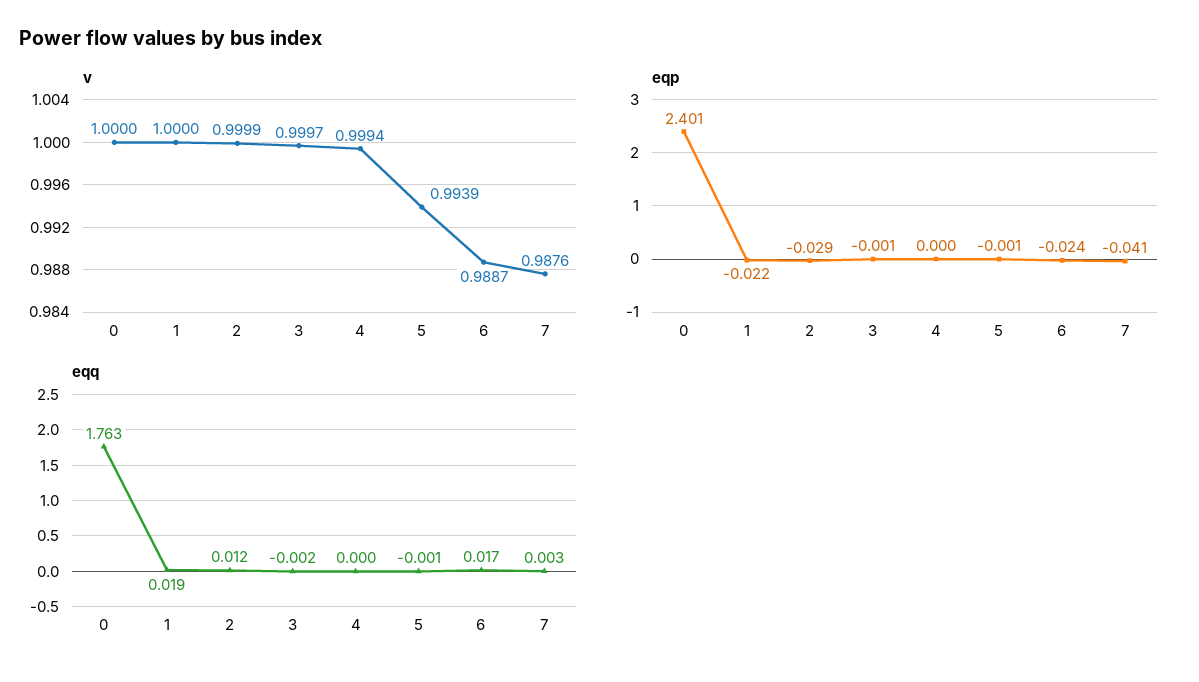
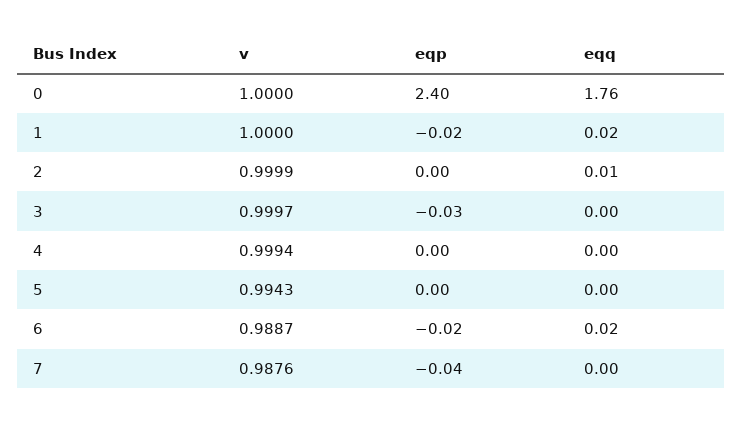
  {
    "v": {
      "0": 1,
      "1": 1,
      "2": 0.9999,
      "3": 0.9997,
      "4": 0.9994,
-     "5": 0.9939,
+     "5": 0.9943,
      "6": 0.9887,
      "7": 0.9876
    },
    "eqp": {
      "0": 2.401,
      "1": -0.022,
-     "2": -0.029,
+     "2": 0,
-     "3": -0.001,
+     "3": -0.03,
      "4": 0,
      "5": -0.001,
      "6": -0.024,
      "7": -0.041
    },
    "eqq": {
      "0": 1.763,
      "1": 0.019,
      "2": 0.012,
      "3": -0.002,
      "4": 0,
      "5": -0.001,
      "6": 0.017,
      "7": 0.003
    }
  }

